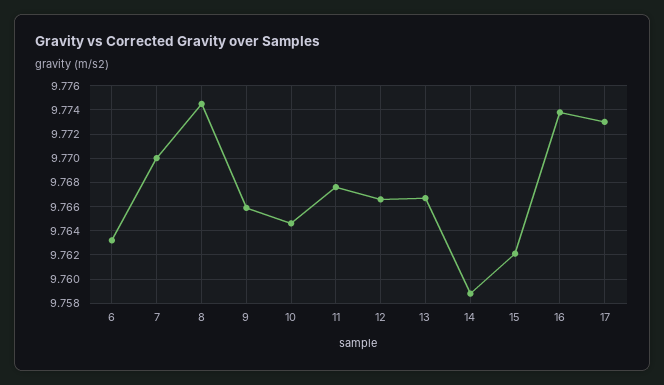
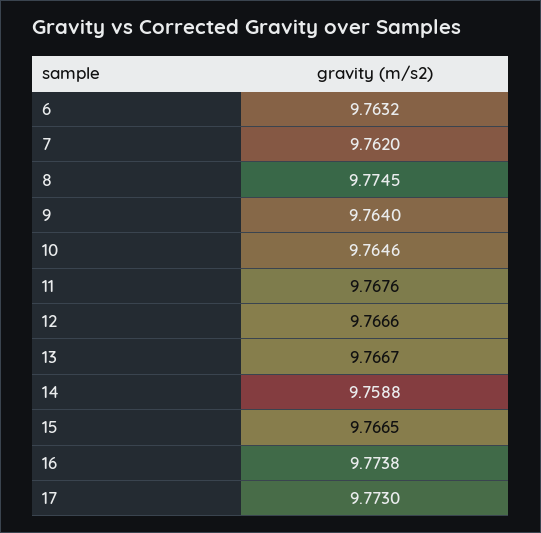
  {
    "6": 9.7632,
-   "7": 9.77,
+   "7": 9.762,
    "8": 9.7745,
-   "9": 9.766,
+   "9": 9.764,
    "10": 9.7646,
    "11": 9.7676,
    "12": 9.7666,
    "13": 9.7667,
    "14": 9.7588,
-   "15": 9.762,
+   "15": 9.7665,
    "16": 9.7738,
    "17": 9.773
  }

